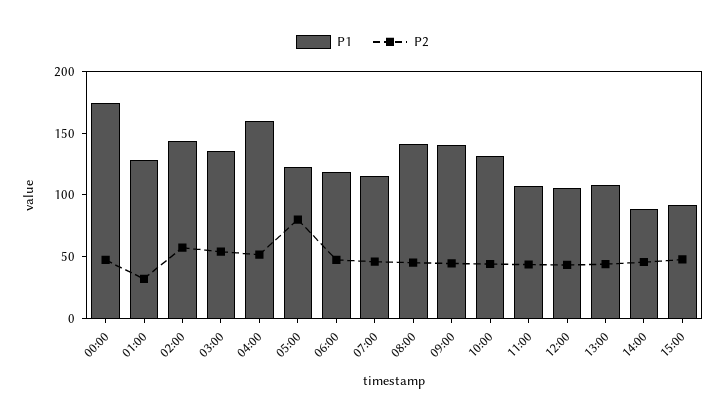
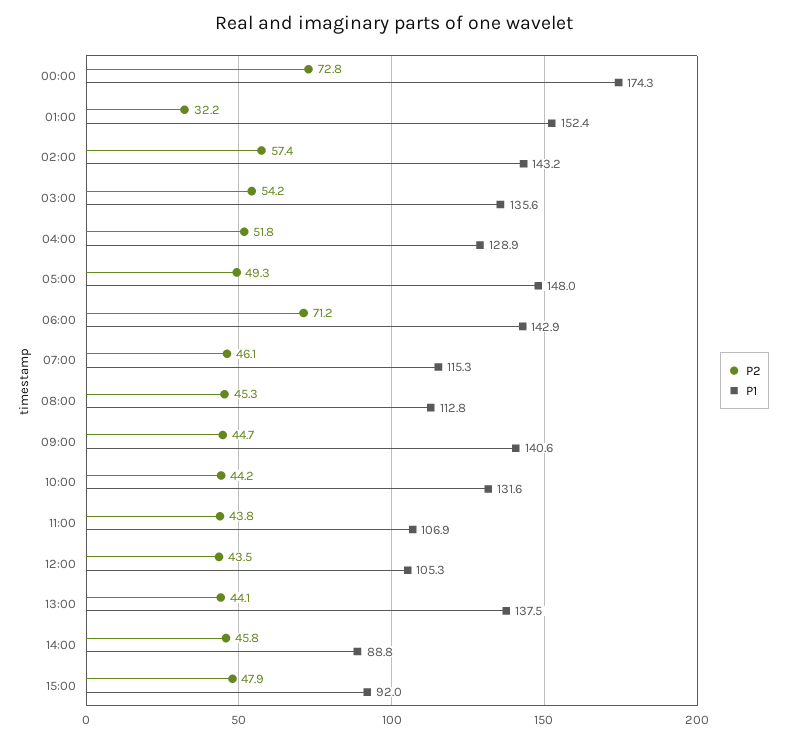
  {
    "P1": {
      "00:00": 174.3,
-     "01:00": 130,
+     "01:00": 152.4,
      "02:00": 143.2,
      "03:00": 135.6,
-     "04:00": 160,
+     "04:00": 128.9,
-     "05:00": 120,
+     "05:00": 148,
-     "06:00": 120,
+     "06:00": 142.9,
      "07:00": 115.3,
-     "08:00": 140,
+     "08:00": 112.8,
      "09:00": 140.6,
      "10:00": 131.6,
      "11:00": 106.9,
      "12:00": 105.3,
-     "13:00": 110,
+     "13:00": 137.5,
      "14:00": 88.8,
      "15:00": 92
    },
    "P2": {
-     "00:00": 50,
+     "00:00": 72.8,
      "01:00": 32.2,
      "02:00": 57.4,
      "03:00": 54.2,
      "04:00": 51.8,
-     "05:00": 80,
+     "05:00": 49.3,
-     "06:00": 50,
+     "06:00": 71.2,
      "07:00": 46.1,
      "08:00": 45.3,
      "09:00": 44.7,
      "10:00": 44.2,
      "11:00": 43.8,
      "12:00": 43.5,
      "13:00": 44.1,
      "14:00": 45.8,
      "15:00": 47.9
    }
  }

